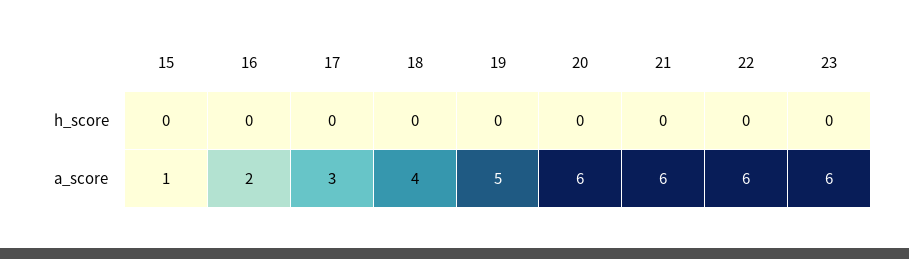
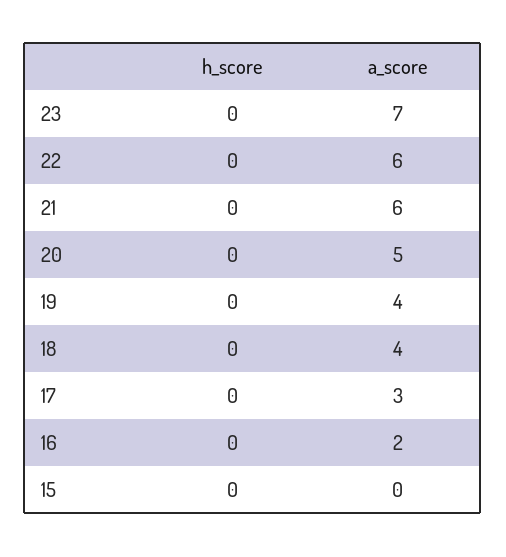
  {
    "15": {
      "h_score": 0,
-     "a_score": 1
+     "a_score": 0
    },
    "16": {
      "h_score": 0,
      "a_score": 2
    },
    "17": {
      "h_score": 0,
      "a_score": 3
    },
    "18": {
      "h_score": 0,
      "a_score": 4
    },
    "19": {
      "h_score": 0,
-     "a_score": 5
+     "a_score": 4
    },
    "20": {
      "h_score": 0,
-     "a_score": 6
+     "a_score": 5
    },
    "21": {
      "h_score": 0,
      "a_score": 6
    },
    "22": {
      "h_score": 0,
      "a_score": 6
    },
    "23": {
      "h_score": 0,
-     "a_score": 6
+     "a_score": 7
    }
  }

